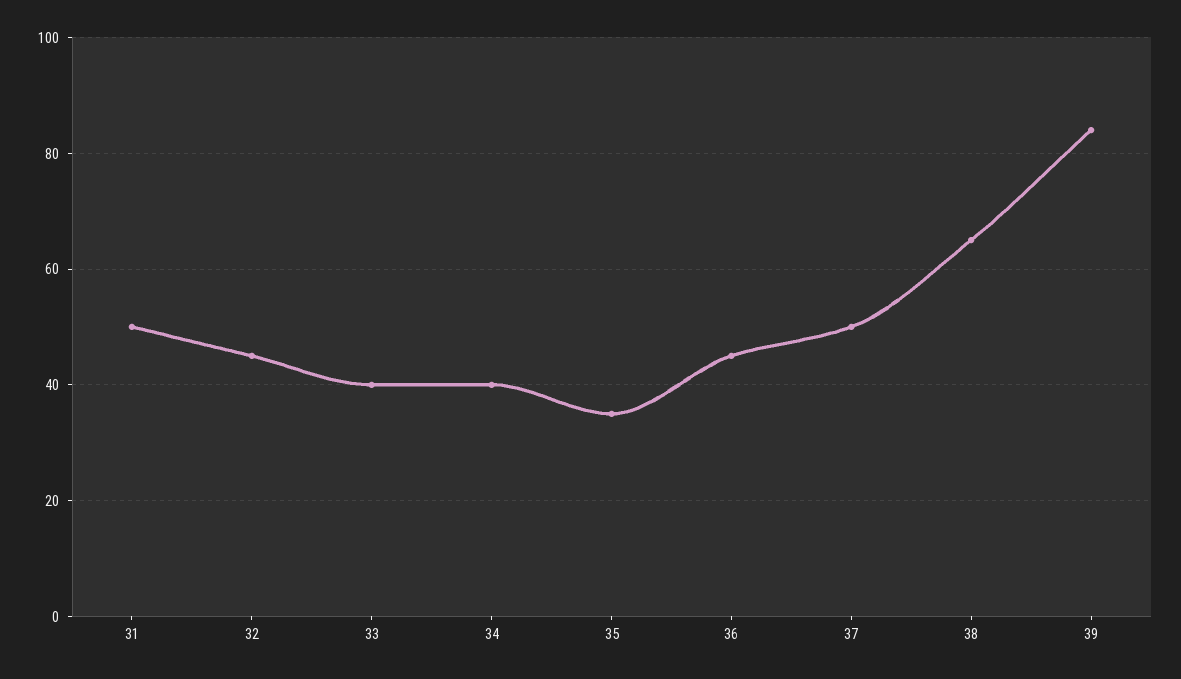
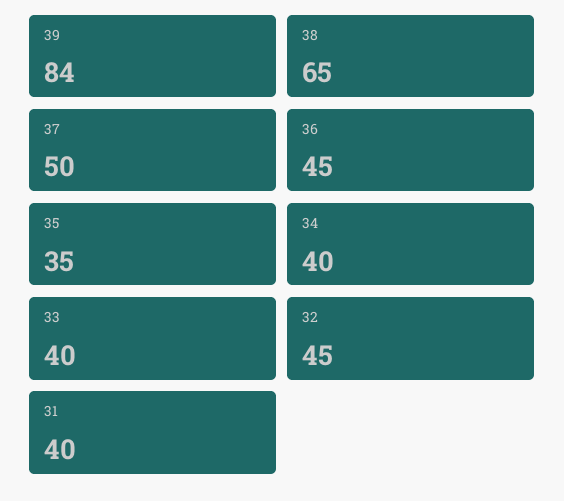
  {
-   "31": 50,
+   "31": 40,
    "32": 45,
    "33": 40,
    "34": 40,
    "35": 35,
    "36": 45,
    "37": 50,
    "38": 65,
    "39": 84
  }

